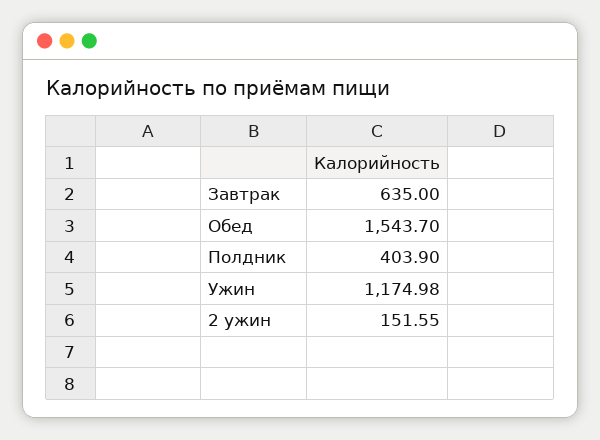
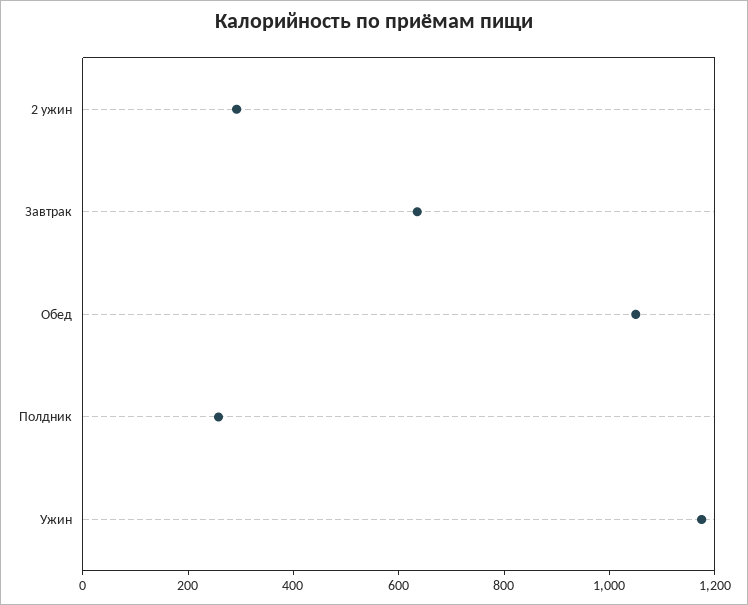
  {
    "Завтрак": 635,
-   "Обед": 1543.7,
+   "Обед": 1050,
-   "Полдник": 403.9,
+   "Полдник": 250,
    "Ужин": 1174.98,
-   "2 ужин": 151.55
+   "2 ужин": 300
  }

